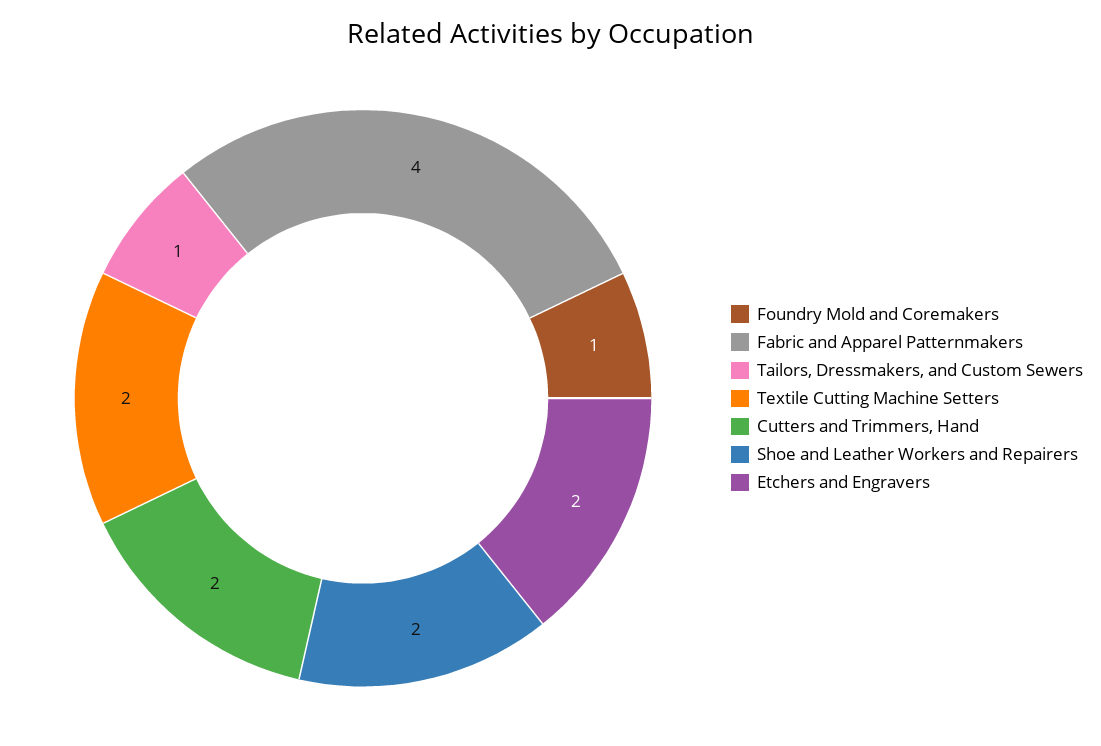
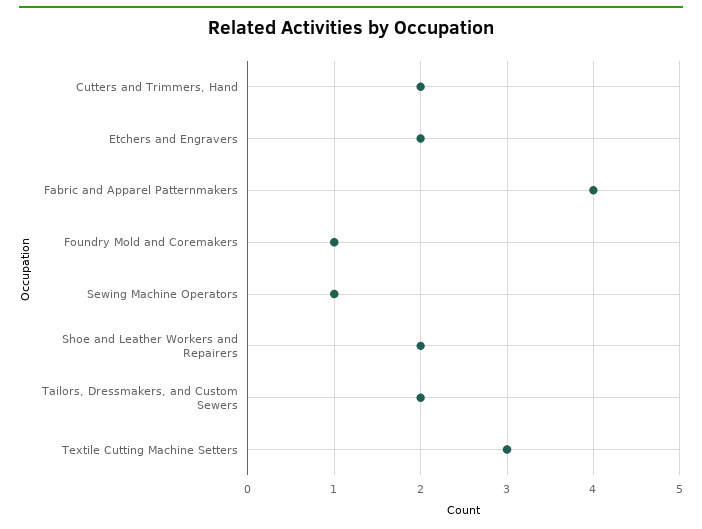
  {
    "Foundry Mold and Coremakers": 1,
    "Fabric and Apparel Patternmakers": 4,
-   "Tailors, Dressmakers, and Custom Sewers": 1,
+   "Tailors, Dressmakers, and Custom Sewers": 2,
-   "Textile Cutting Machine Setters": 2,
+   "Textile Cutting Machine Setters": 3,
    "Cutters and Trimmers, Hand": 2,
    "Shoe and Leather Workers and Repairers": 2,
-   "Etchers and Engravers": 2
+   "Etchers and Engravers": 2,
+   "Sewing Machine Operators": 1
  }

